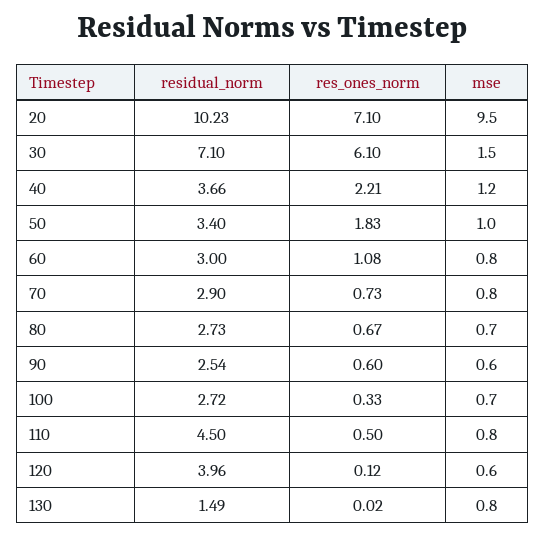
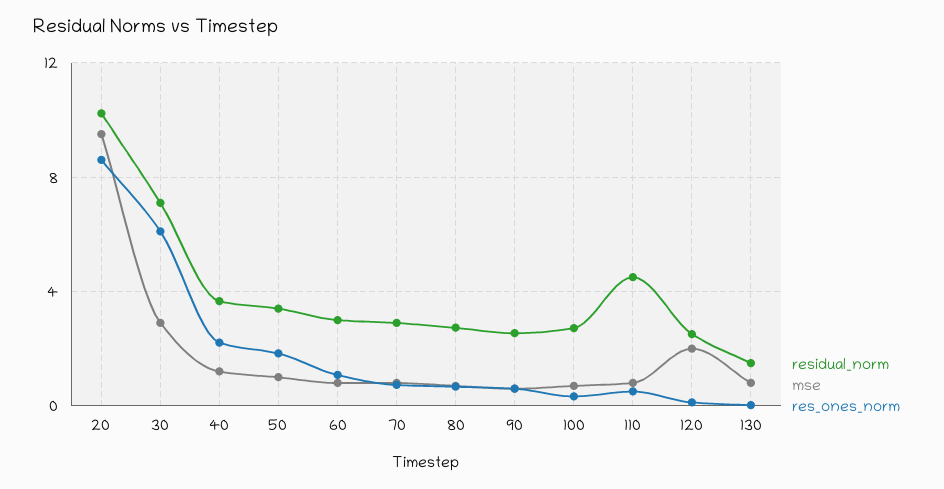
  {
    "residual_norm": {
      "20": 10.23,
      "30": 7.1,
      "40": 3.66,
      "50": 3.4,
      "60": 3,
      "70": 2.9,
      "80": 2.73,
      "90": 2.54,
      "100": 2.72,
      "110": 4.5,
-     "120": 3.96,
+     "120": 2.5,
      "130": 1.49
    },
    "res_ones_norm": {
-     "20": 7.1,
+     "20": 8.5,
      "30": 6.1,
      "40": 2.21,
      "50": 1.83,
      "60": 1.08,
      "70": 0.73,
      "80": 0.67,
      "90": 0.6,
      "100": 0.33,
      "110": 0.5,
      "120": 0.12,
      "130": 0.02
    },
    "mse": {
      "20": 9.5,
-     "30": 1.5,
+     "30": 3,
      "40": 1.2,
      "50": 1,
      "60": 0.8,
      "70": 0.8,
      "80": 0.7,
      "90": 0.6,
      "100": 0.7,
      "110": 0.8,
-     "120": 0.6,
+     "120": 2,
      "130": 0.8
    }
  }

